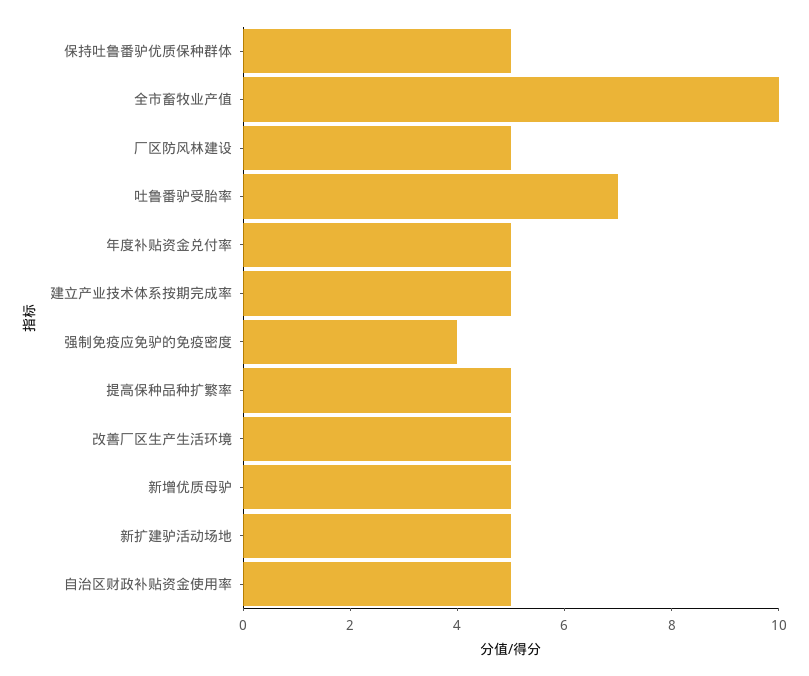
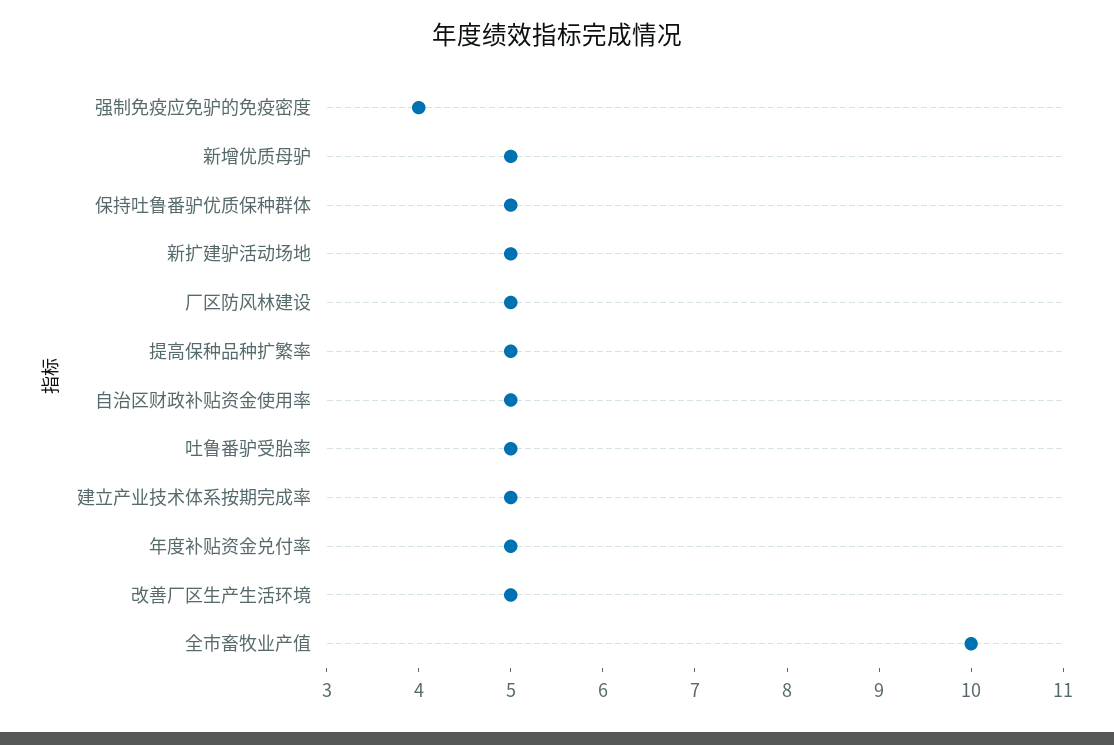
  {
    "保持吐鲁番驴优质保种群体": 5,
    "全市畜牧业产值": 10,
    "厂区防风林建设": 5,
-   "吐鲁番驴受胎率": 7,
+   "吐鲁番驴受胎率": 5,
    "年度补贴资金兑付率": 5,
    "建立产业技术体系按期完成率": 5,
    "强制免疫应免驴的免疫密度": 4,
    "提高保种品种扩繁率": 5,
    "改善厂区生产生活环境": 5,
    "新增优质母驴": 5,
    "新扩建驴活动场地": 5,
    "自治区财政补贴资金使用率": 5
  }

